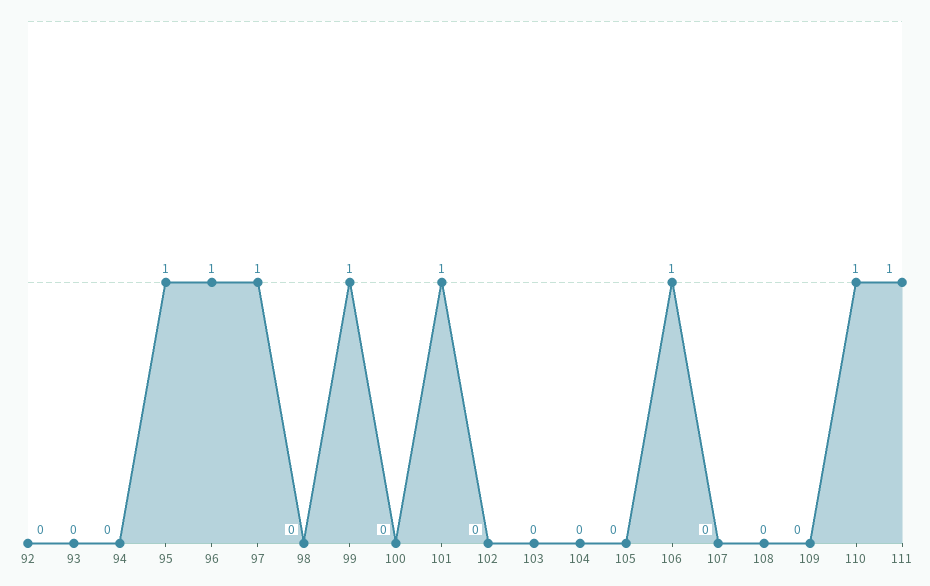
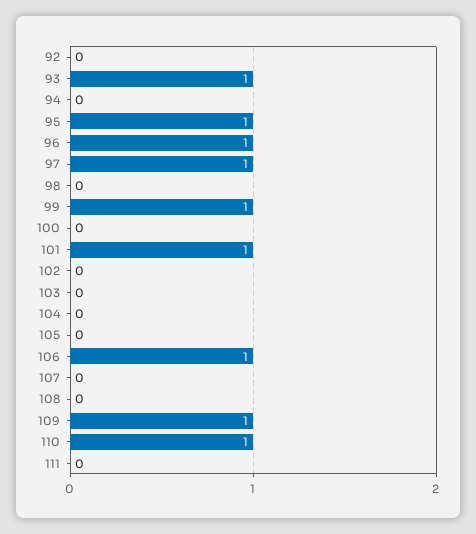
  {
    "92": 0,
-   "93": 0,
+   "93": 1,
    "94": 0,
    "95": 1,
    "96": 1,
    "97": 1,
    "98": 0,
    "99": 1,
    "100": 0,
    "101": 1,
    "102": 0,
    "103": 0,
    "104": 0,
    "105": 0,
    "106": 1,
    "107": 0,
    "108": 0,
-   "109": 0,
+   "109": 1,
    "110": 1,
-   "111": 1
+   "111": 0
  }

